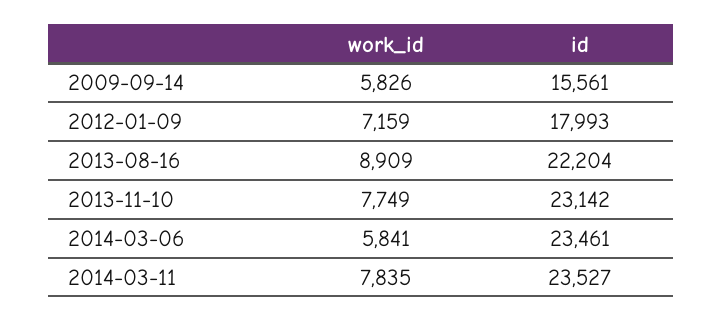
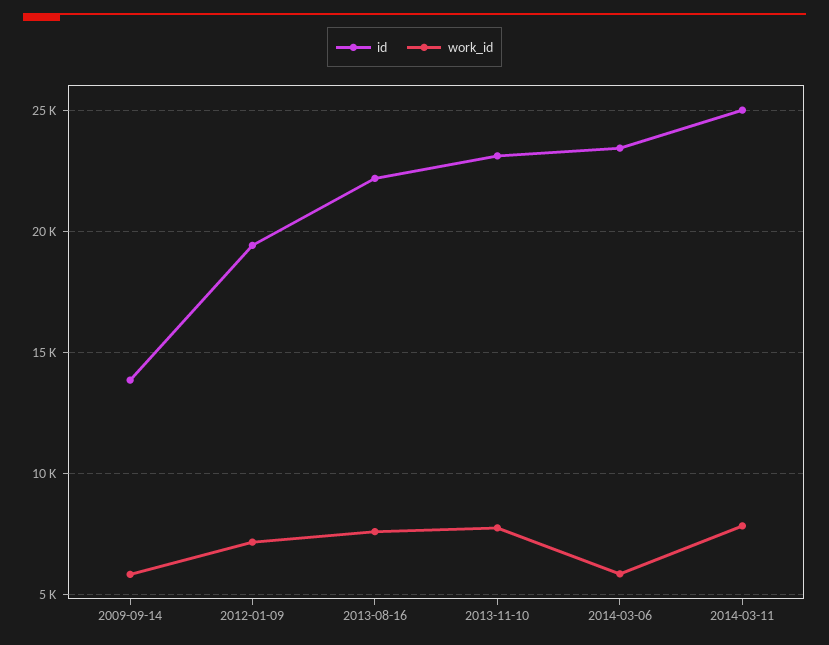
  {
    "work_id": {
      "2009-09-14": 5826,
      "2012-01-09": 7159,
-     "2013-08-16": 8909,
+     "2013-08-16": 7500,
      "2013-11-10": 7749,
      "2014-03-06": 5841,
      "2014-03-11": 7835
    },
    "id": {
-     "2009-09-14": 15561,
+     "2009-09-14": 14000,
-     "2012-01-09": 17993,
+     "2012-01-09": 19500,
      "2013-08-16": 22204,
      "2013-11-10": 23142,
      "2014-03-06": 23461,
-     "2014-03-11": 23527
+     "2014-03-11": 25000
    }
  }

